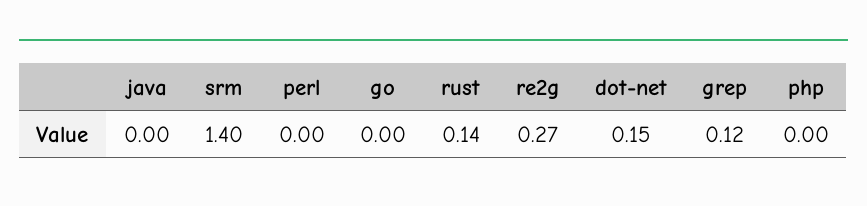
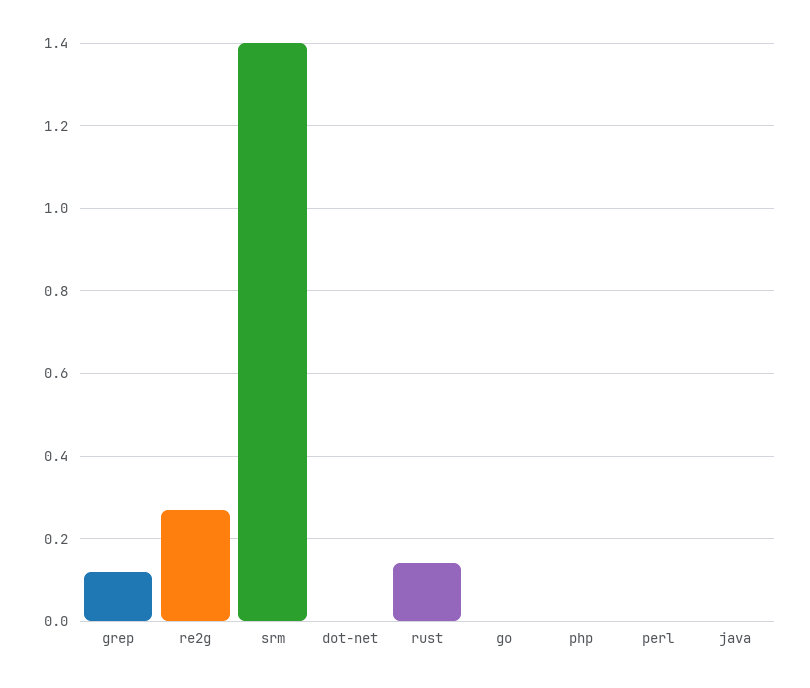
  {
    "java": 0,
    "srm": 1.4,
    "perl": 0,
    "go": 0,
    "rust": 0.14,
    "re2g": 0.27,
-   "dot-net": 0.15,
+   "dot-net": 0,
    "grep": 0.12,
    "php": 0
  }

